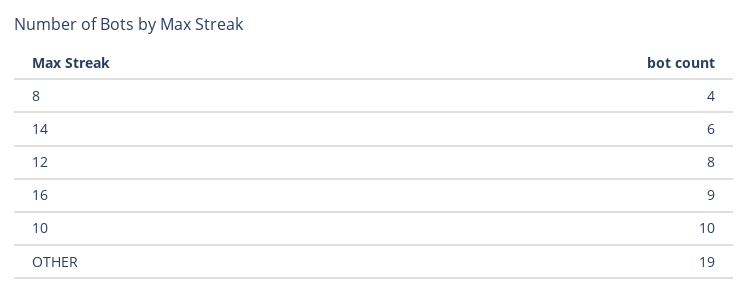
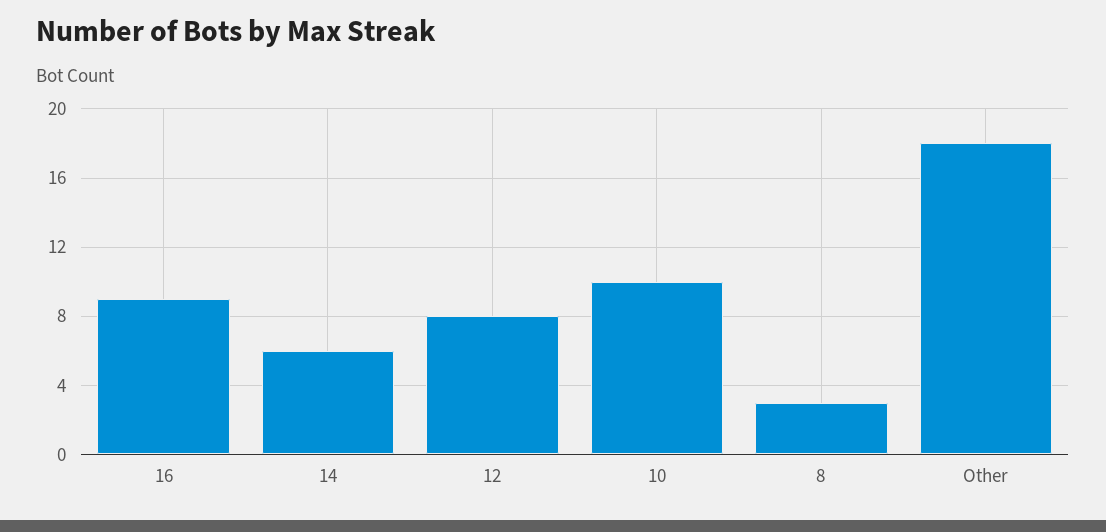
  {
-   "8": 4,
+   "8": 3,
    "14": 6,
    "12": 8,
    "16": 9,
    "10": 10,
-   "OTHER": 19
+   "OTHER": 18
  }

